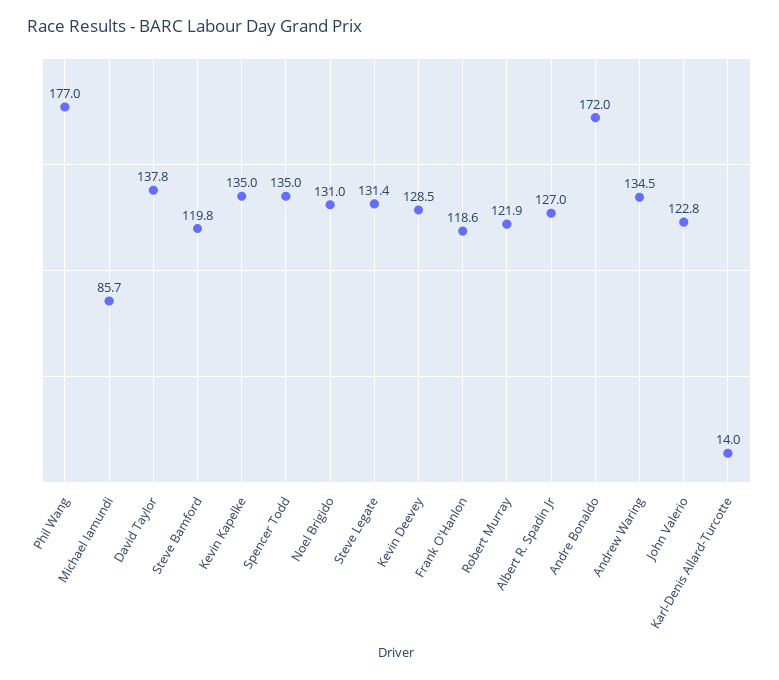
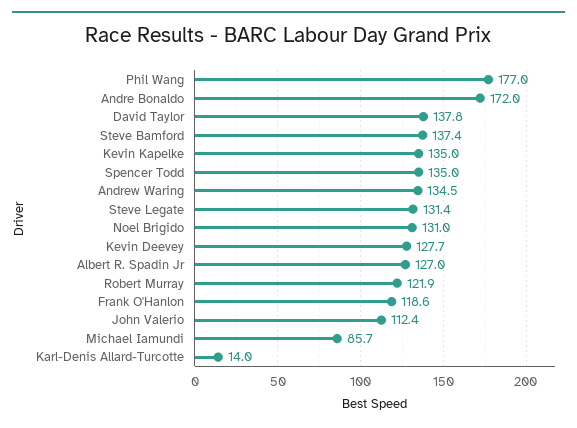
  {
    "Phil Wang": 177,
    "Michael Iamundi": 85.7,
    "David Taylor": 137.8,
-   "Steve Bamford": 119.8,
+   "Steve Bamford": 137.4,
    "Kevin Kapelke": 135,
    "Spencer Todd": 135,
    "Noel Brigido": 131,
    "Steve Legate": 131.4,
-   "Kevin Deevey": 128.5,
+   "Kevin Deevey": 127.7,
    "Frank O'Hanlon": 118.6,
    "Robert Murray": 121.9,
    "Albert R. Spadin Jr": 127,
    "Andre Bonaldo": 172,
    "Andrew Waring": 134.5,
-   "John Valerio": 122.8,
+   "John Valerio": 112.4,
    "Karl-Denis Allard-Turcotte": 14
  }

